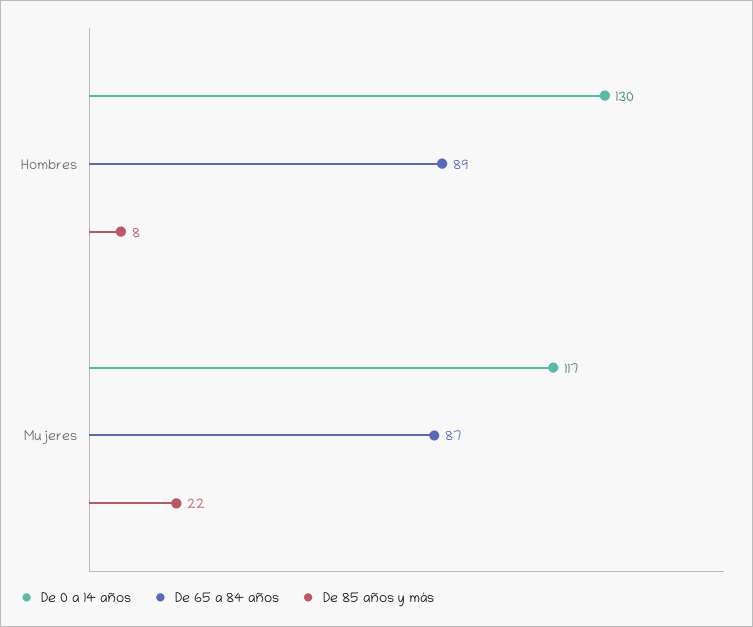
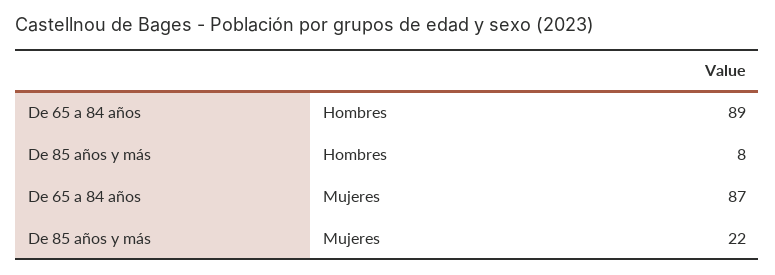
  {
-   "De 0 a 14 años": {
-     "Hombres": 130,
-     "Mujeres": 117
-   },
    "De 65 a 84 años": {
      "Hombres": 89,
      "Mujeres": 87
    },
    "De 85 años y más": {
      "Hombres": 8,
      "Mujeres": 22
    }
  }

